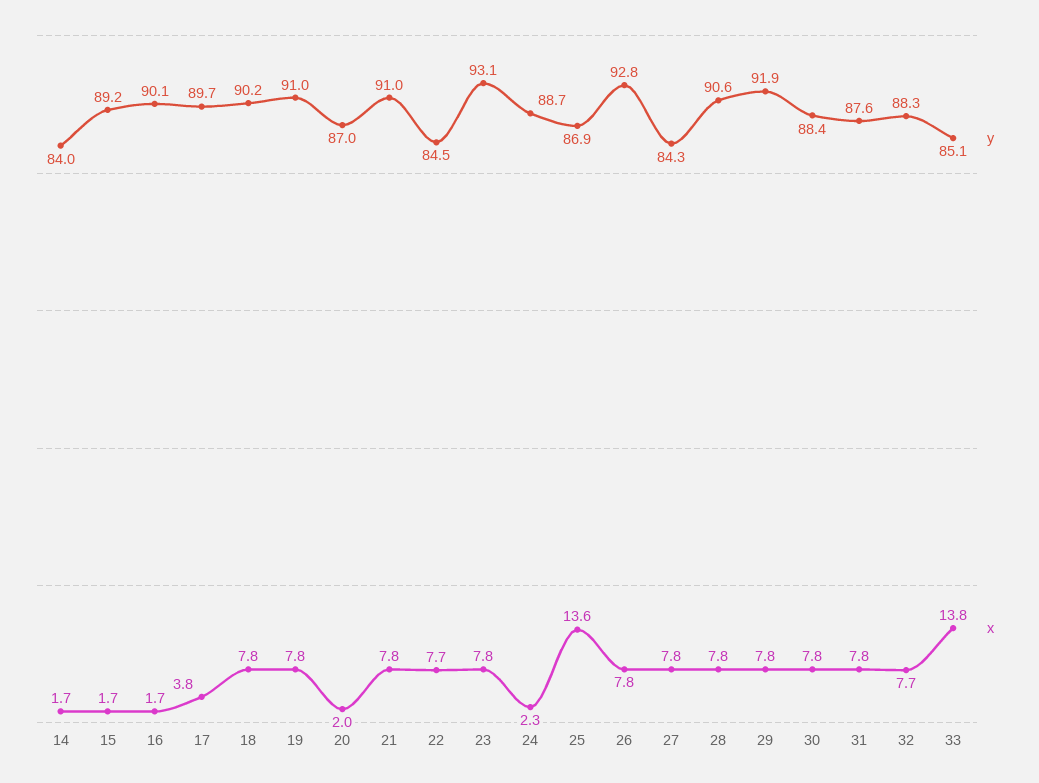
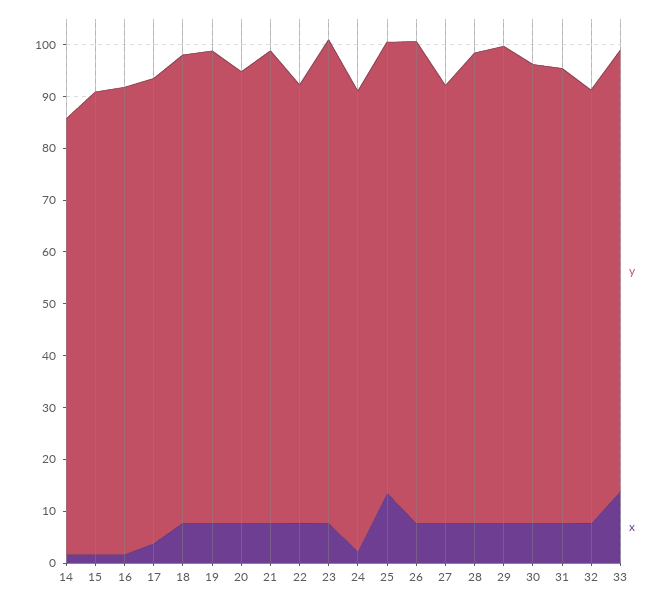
  {
    "y": {
      "14": 84,
      "15": 89.2,
      "16": 90.1,
      "17": 89.7,
      "18": 90.2,
      "19": 91,
      "20": 87,
      "21": 91,
      "22": 84.5,
      "23": 93.1,
      "24": 88.7,
      "25": 86.9,
      "26": 92.8,
      "27": 84.3,
      "28": 90.6,
      "29": 91.9,
      "30": 88.4,
      "31": 87.6,
-     "32": 88.3,
+     "32": 84,
      "33": 85.1
    },
    "x": {
      "14": 1.7,
      "15": 1.7,
      "16": 1.7,
      "17": 3.8,
      "18": 7.8,
      "19": 7.8,
-     "20": 2,
+     "20": 8,
      "21": 7.8,
      "22": 7.7,
      "23": 7.8,
      "24": 2.3,
      "25": 13.6,
      "26": 7.8,
      "27": 7.8,
      "28": 7.8,
      "29": 7.8,
      "30": 7.8,
      "31": 7.8,
      "32": 7.7,
      "33": 13.8
    }
  }

